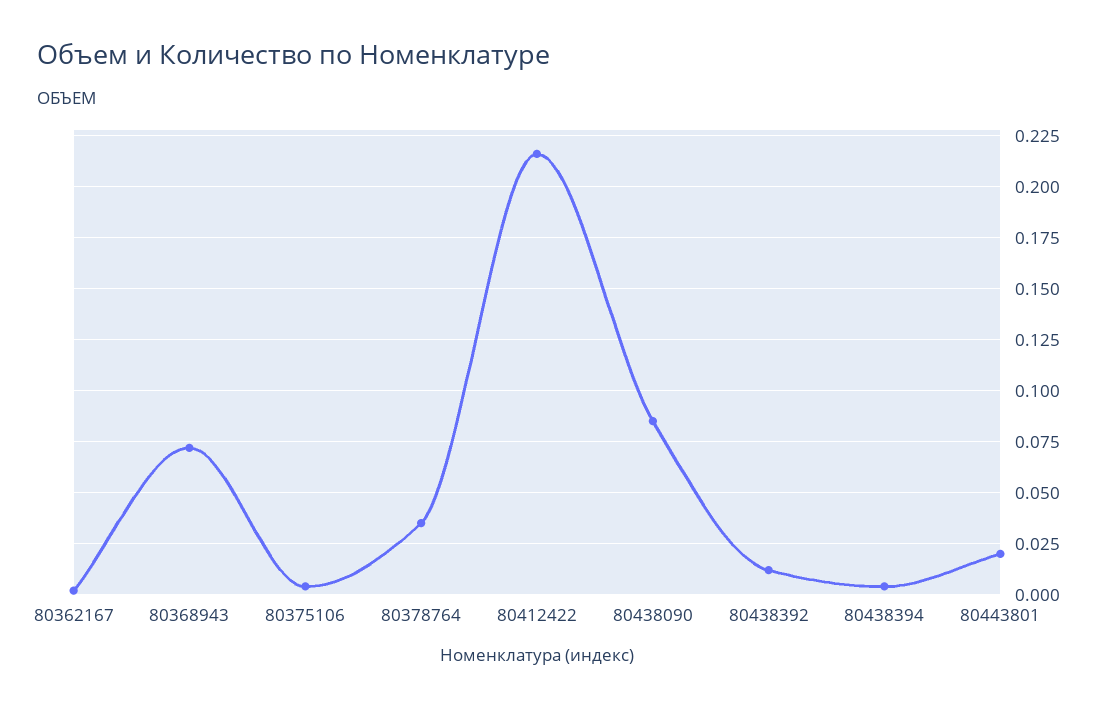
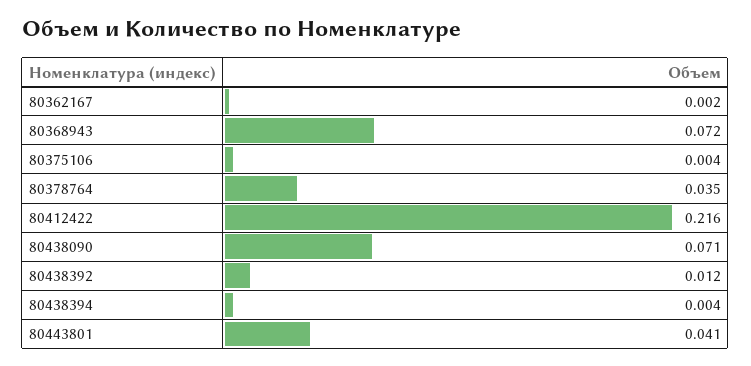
  {
    "80362167": 0.002,
    "80368943": 0.072,
    "80375106": 0.004,
    "80378764": 0.035,
    "80412422": 0.216,
-   "80438090": 0.085,
+   "80438090": 0.071,
    "80438392": 0.012,
    "80438394": 0.004,
-   "80443801": 0.02
+   "80443801": 0.041
  }

